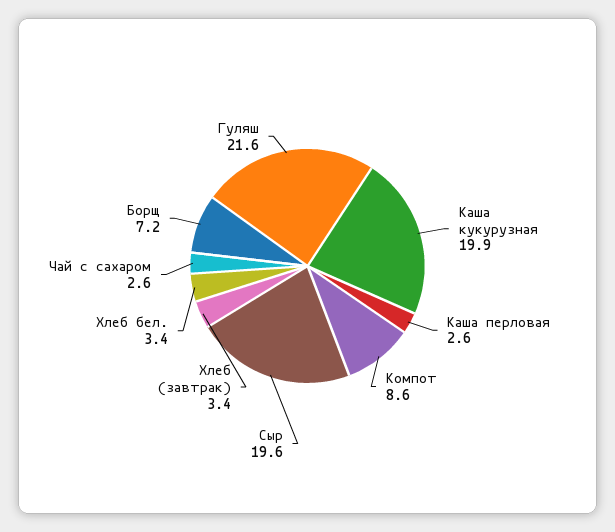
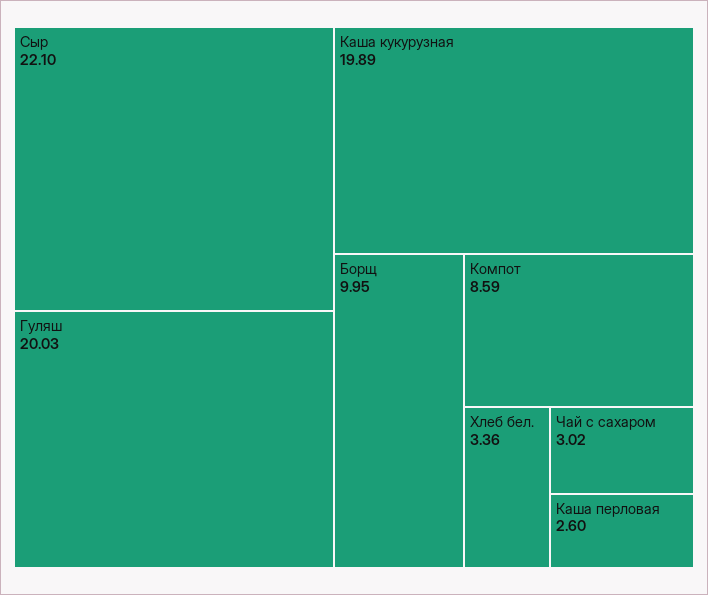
  {
    "Каша кукурузная": 19.89,
    "Каша перловая": 2.6,
    "Компот": 8.59,
-   "Сыр": 19.6,
+   "Сыр": 22.1,
-   "Хлеб (завтрак)": 3.4,
    "Хлеб бел.": 3.36,
-   "Чай с сахаром": 2.6,
+   "Чай с сахаром": 3.02,
-   "Борщ": 7.2,
+   "Борщ": 9.95,
-   "Гуляш": 21.6
+   "Гуляш": 20.03
  }

